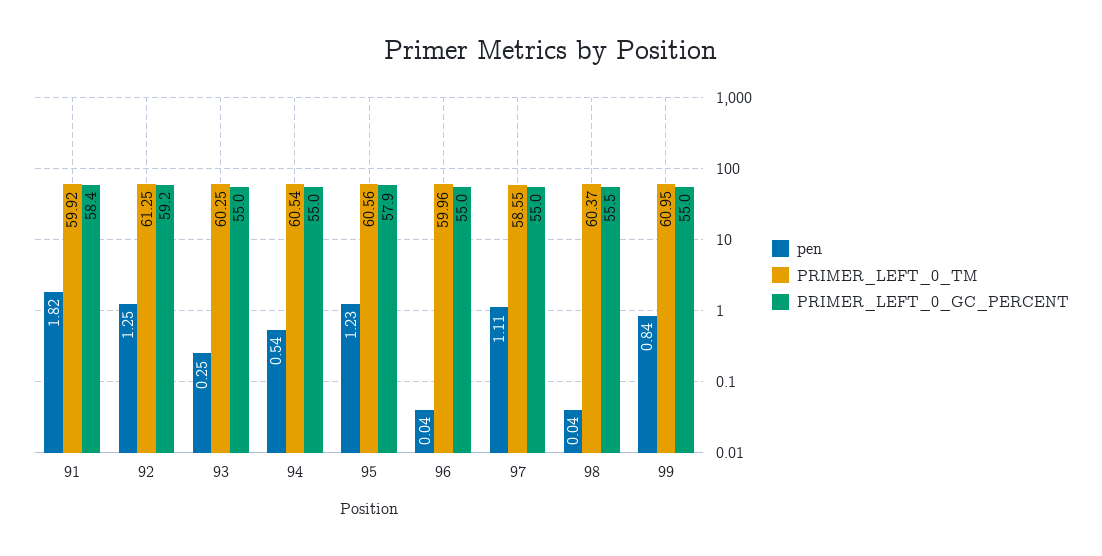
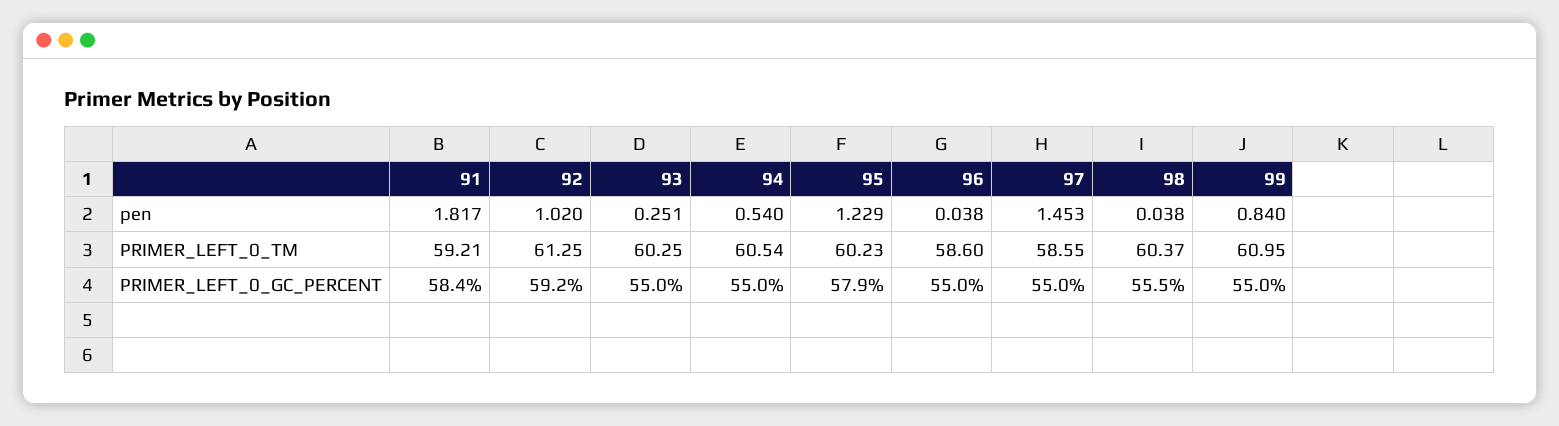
  {
    "pen": {
      "91": 1.817,
-     "92": 1.25,
+     "92": 1.02,
      "93": 0.251,
      "94": 0.54,
      "95": 1.229,
      "96": 0.038,
-     "97": 1.11,
+     "97": 1.453,
      "98": 0.038,
      "99": 0.84
    },
    "PRIMER_LEFT_0_TM": {
-     "91": 59.92,
+     "91": 59.21,
      "92": 61.25,
      "93": 60.25,
      "94": 60.54,
-     "95": 60.56,
+     "95": 60.23,
-     "96": 59.96,
+     "96": 58.6,
      "97": 58.55,
      "98": 60.37,
      "99": 60.95
    },
    "PRIMER_LEFT_0_GC_PERCENT": {
      "91": 58.4,
      "92": 59.2,
      "93": 55,
      "94": 55,
      "95": 57.9,
      "96": 55,
      "97": 55,
      "98": 55.5,
      "99": 55
    }
  }

